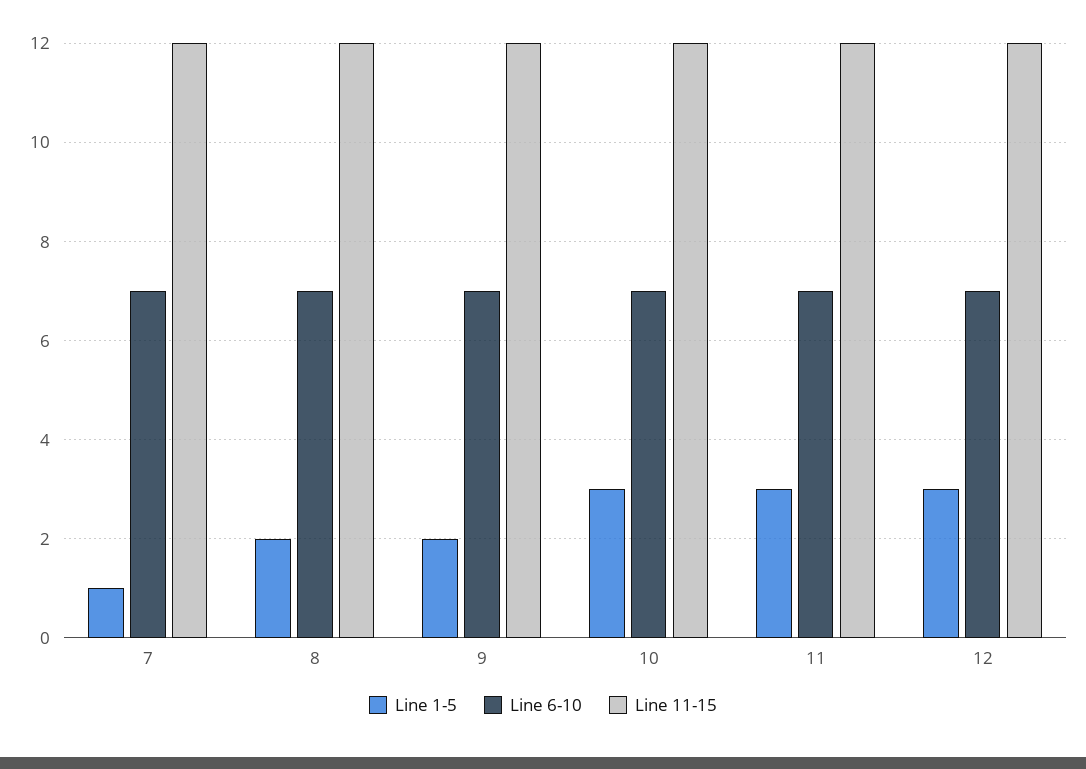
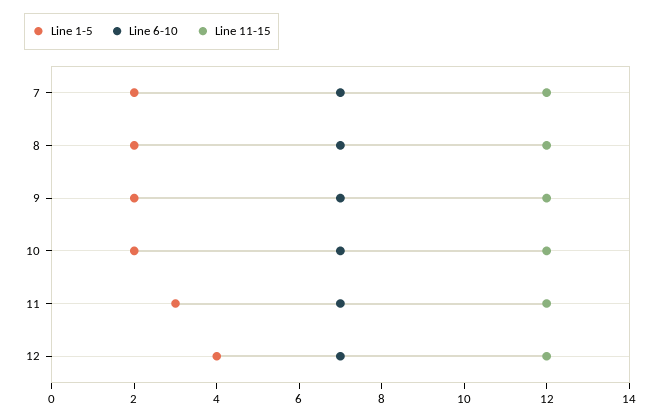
  {
    "Line 1-5": {
-     "7": 1,
+     "7": 2,
      "8": 2,
      "9": 2,
-     "10": 3,
+     "10": 2,
      "11": 3,
-     "12": 3
+     "12": 4
    },
    "Line 6-10": {
      "7": 7,
      "8": 7,
      "9": 7,
      "10": 7,
      "11": 7,
      "12": 7
    },
    "Line 11-15": {
      "7": 12,
      "8": 12,
      "9": 12,
      "10": 12,
      "11": 12,
      "12": 12
    }
  }

